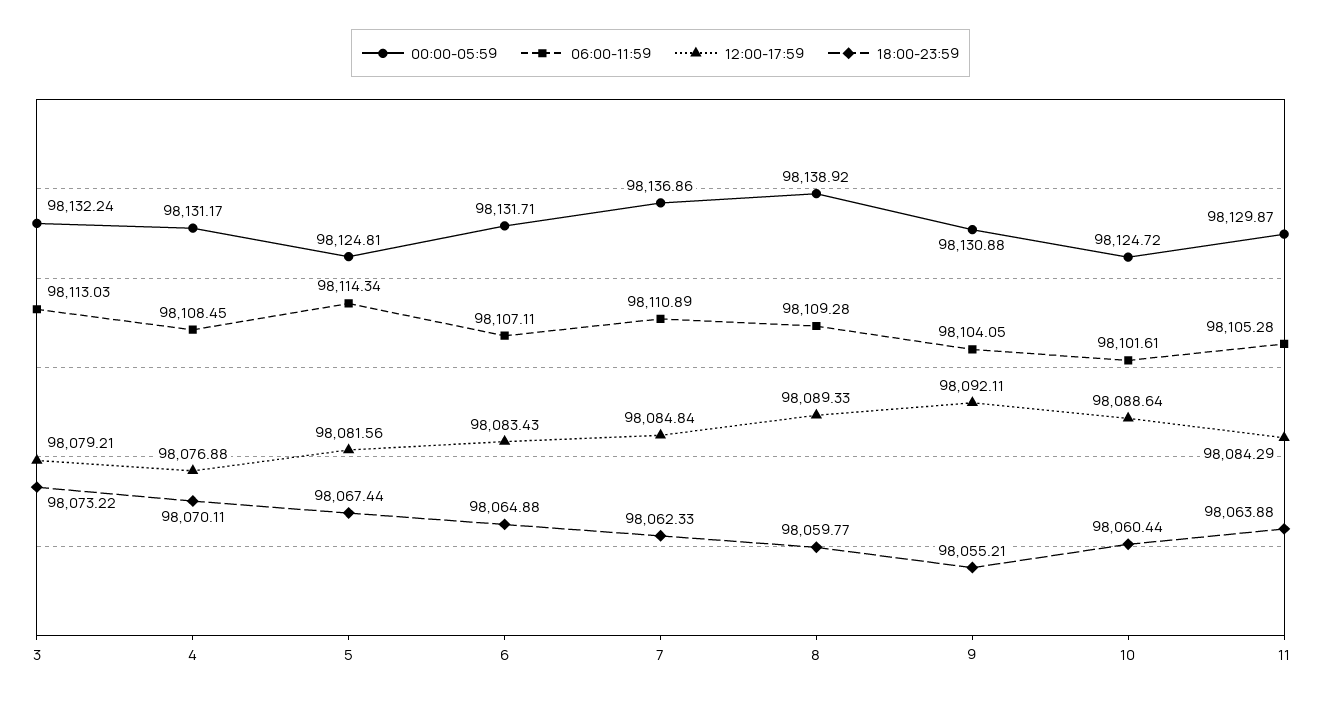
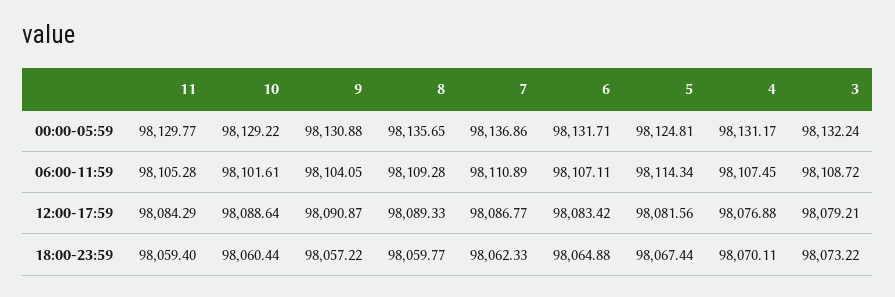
  {
    "00:00-05:59": {
      "3": 98132.24,
      "4": 98131.17,
      "5": 98124.81,
      "6": 98131.71,
      "7": 98136.86,
-     "8": 98138.92,
+     "8": 98135.65,
      "9": 98130.88,
-     "10": 98124.72,
+     "10": 98129.22,
-     "11": 98129.87
+     "11": 98129.77
    },
    "06:00-11:59": {
-     "3": 98113.03,
+     "3": 98108.72,
-     "4": 98108.45,
+     "4": 98107.45,
      "5": 98114.34,
      "6": 98107.11,
      "7": 98110.89,
      "8": 98109.28,
      "9": 98104.05,
      "10": 98101.61,
      "11": 98105.28
    },
    "12:00-17:59": {
      "3": 98079.21,
      "4": 98076.88,
      "5": 98081.56,
-     "6": 98083.43,
+     "6": 98083.42,
-     "7": 98084.84,
+     "7": 98086.77,
      "8": 98089.33,
-     "9": 98092.11,
+     "9": 98090.87,
      "10": 98088.64,
      "11": 98084.29
    },
    "18:00-23:59": {
      "3": 98073.22,
      "4": 98070.11,
      "5": 98067.44,
      "6": 98064.88,
      "7": 98062.33,
      "8": 98059.77,
-     "9": 98055.21,
+     "9": 98057.22,
      "10": 98060.44,
-     "11": 98063.88
+     "11": 98059.4
    }
  }

